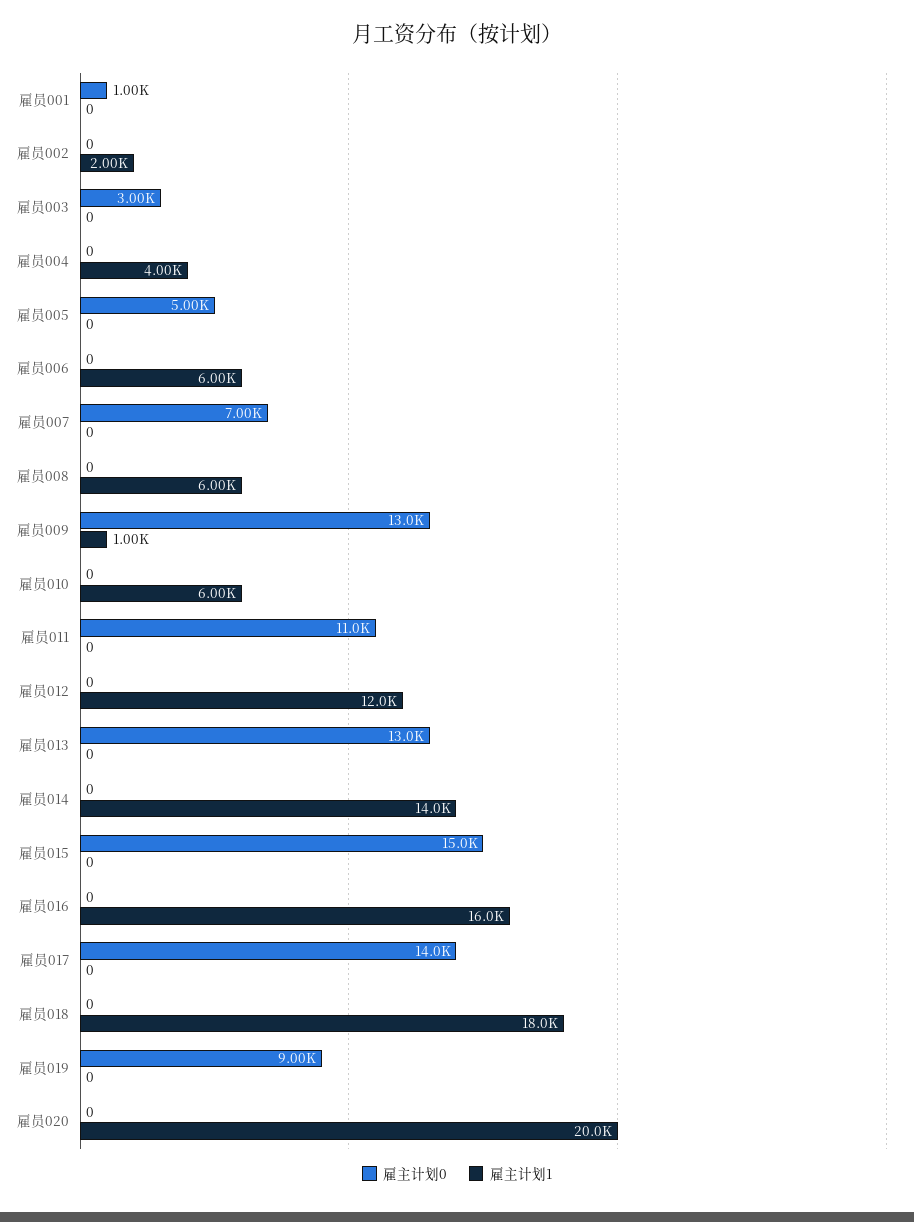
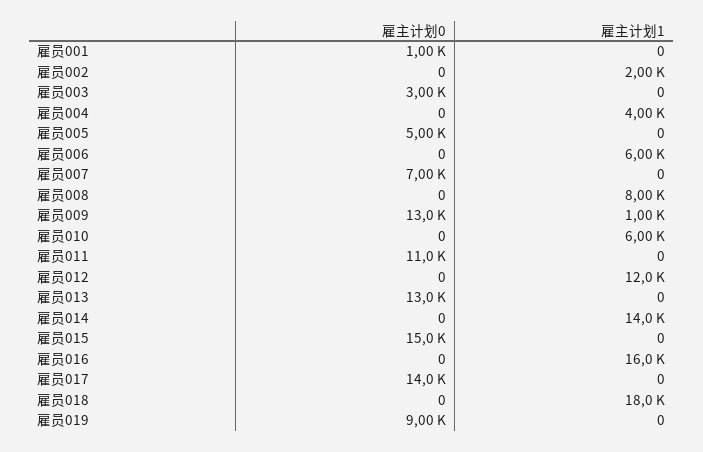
  {
    "雇主计划0": {
      "雇员001": 1000,
      "雇员002": 0,
      "雇员003": 3000,
      "雇员004": 0,
      "雇员005": 5000,
      "雇员006": 0,
      "雇员007": 7000,
      "雇员008": 0,
      "雇员009": 13000,
      "雇员010": 0,
      "雇员011": 11000,
      "雇员012": 0,
      "雇员013": 13000,
      "雇员014": 0,
      "雇员015": 15000,
      "雇员016": 0,
      "雇员017": 14000,
      "雇员018": 0,
-     "雇员019": 9000,
+     "雇员019": 9000
-     "雇员020": 0
    },
    "雇主计划1": {
      "雇员001": 0,
      "雇员002": 2000,
      "雇员003": 0,
      "雇员004": 4000,
      "雇员005": 0,
      "雇员006": 6000,
      "雇员007": 0,
-     "雇员008": 6000,
+     "雇员008": 8000,
      "雇员009": 1000,
      "雇员010": 6000,
      "雇员011": 0,
      "雇员012": 12000,
      "雇员013": 0,
      "雇员014": 14000,
      "雇员015": 0,
      "雇员016": 16000,
      "雇员017": 0,
      "雇员018": 18000,
-     "雇员019": 0,
+     "雇员019": 0
-     "雇员020": 20000
    }
  }

